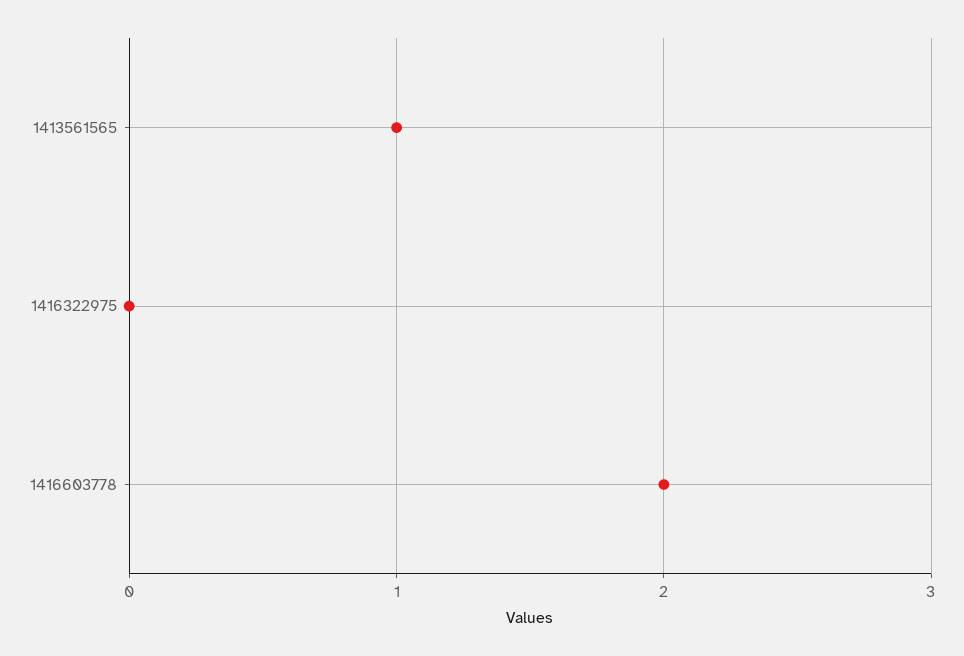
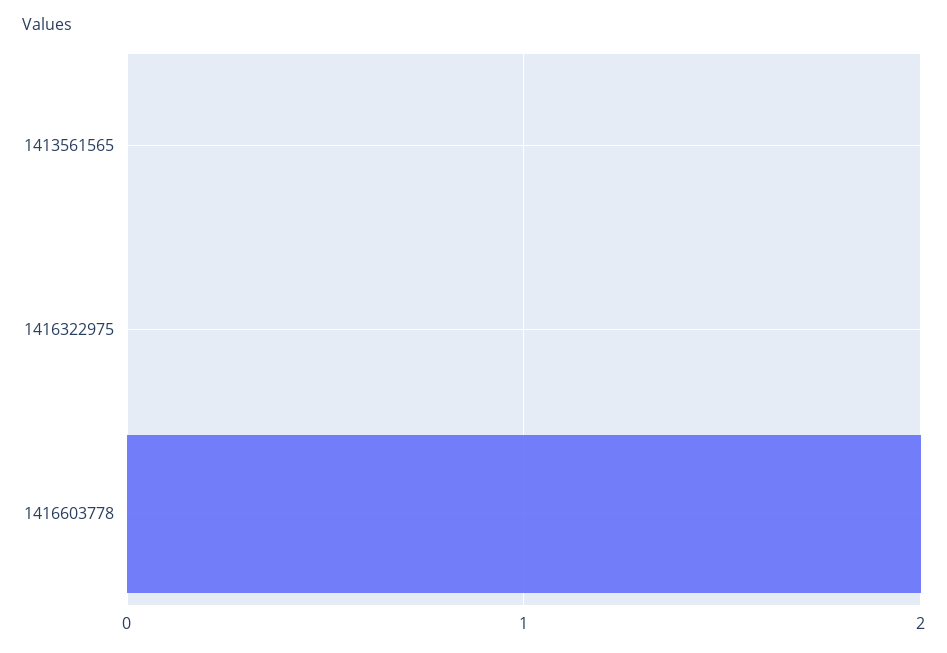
  {
-   "1413561565": 1,
+   "1413561565": 0,
    "1416322975": 0,
    "1416603778": 2
  }

